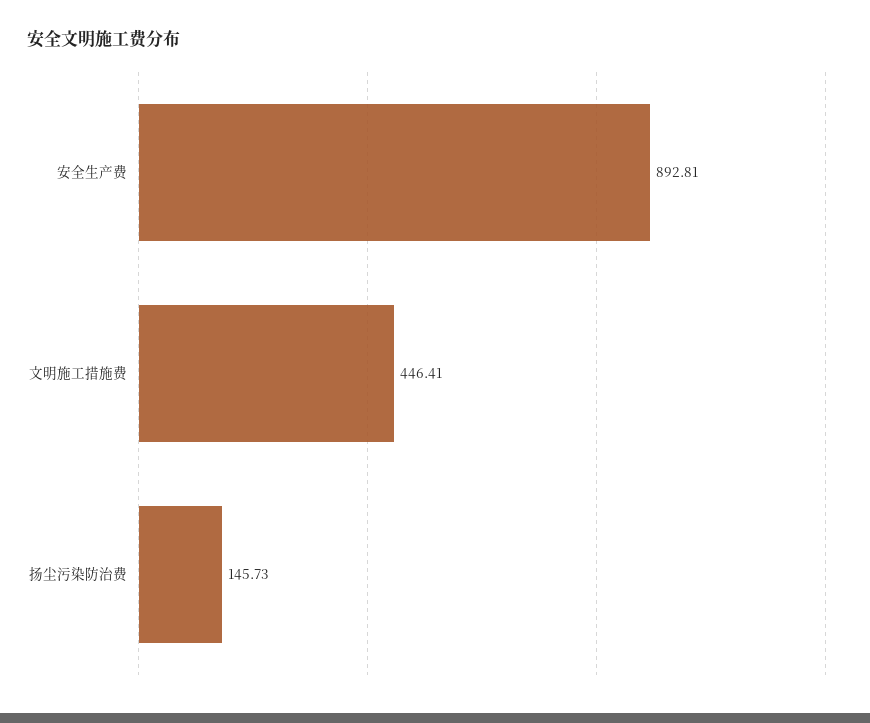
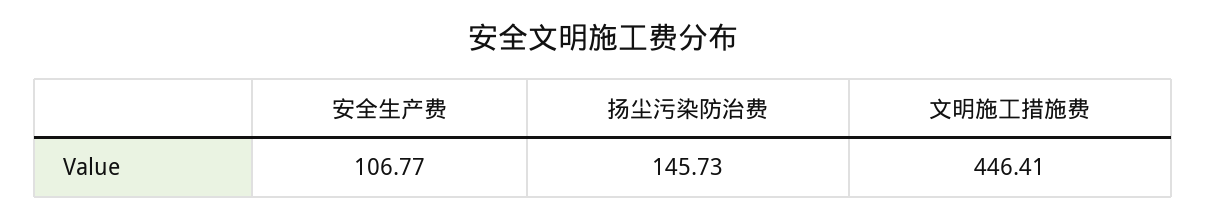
  {
-   "安全生产费": 892.81,
+   "安全生产费": 106.77,
    "文明施工措施费": 446.41,
    "扬尘污染防治费": 145.73
  }

